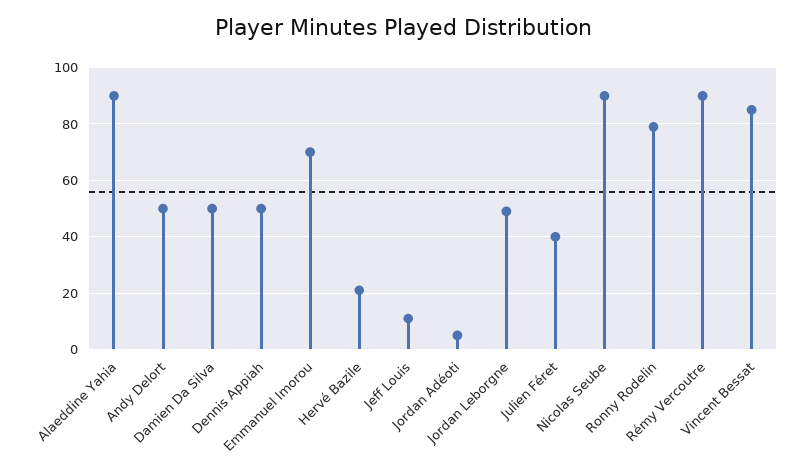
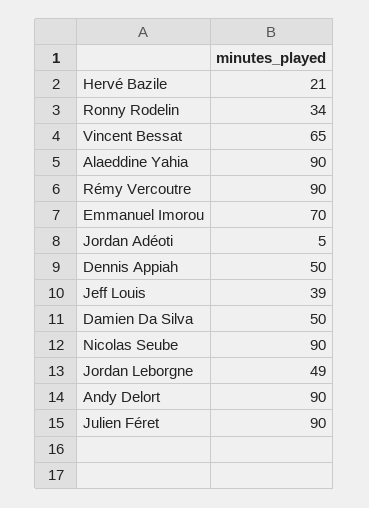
  {
    "Alaeddine Yahia": 90,
-   "Andy Delort": 50,
+   "Andy Delort": 90,
    "Damien Da Silva": 50,
    "Dennis Appiah": 50,
    "Emmanuel Imorou": 70,
    "Hervé Bazile": 21,
-   "Jeff Louis": 10,
+   "Jeff Louis": 39,
    "Jordan Adéoti": 5,
    "Jordan Leborgne": 49,
-   "Julien Féret": 40,
+   "Julien Féret": 90,
    "Nicolas Seube": 90,
-   "Ronny Rodelin": 80,
+   "Ronny Rodelin": 34,
    "Rémy Vercoutre": 90,
-   "Vincent Bessat": 85
+   "Vincent Bessat": 65
  }

